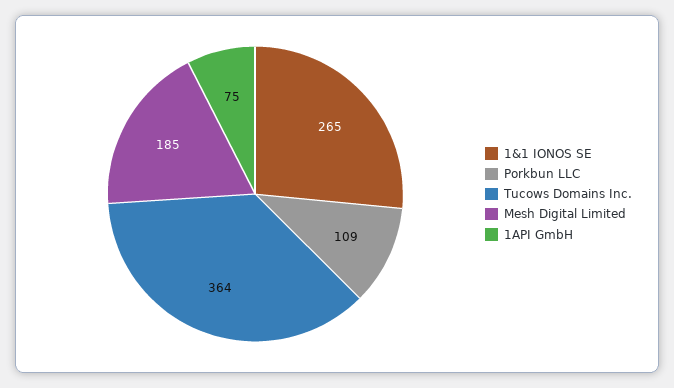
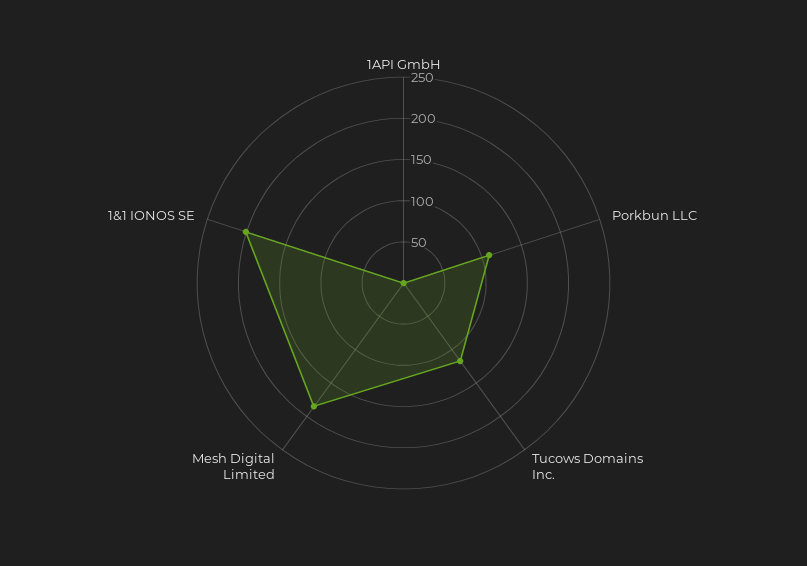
  {
-   "1&1 IONOS SE": 265,
+   "1&1 IONOS SE": 200,
    "Porkbun LLC": 109,
-   "Tucows Domains Inc.": 364,
+   "Tucows Domains Inc.": 120,
    "Mesh Digital Limited": 185,
-   "1API GmbH": 75
+   "1API GmbH": 0
  }

